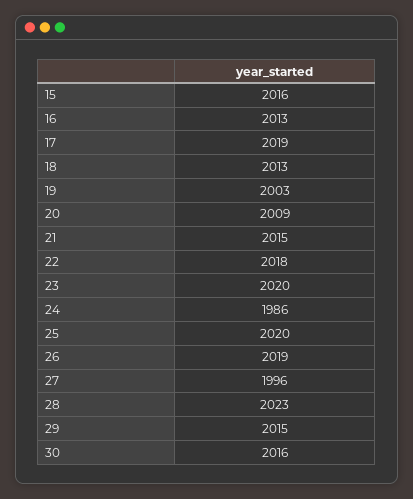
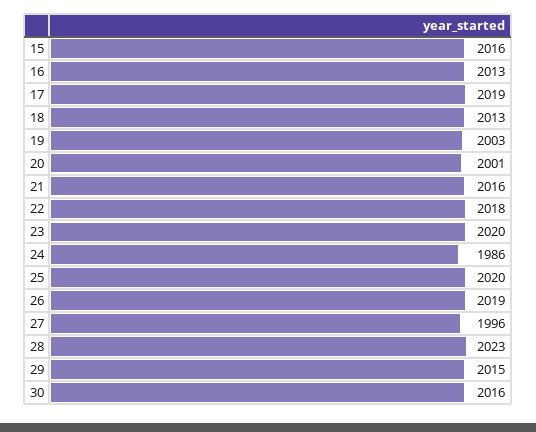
  {
    "15": 2016,
    "16": 2013,
    "17": 2019,
    "18": 2013,
    "19": 2003,
-   "20": 2009,
+   "20": 2001,
-   "21": 2015,
+   "21": 2016,
    "22": 2018,
    "23": 2020,
    "24": 1986,
    "25": 2020,
    "26": 2019,
    "27": 1996,
    "28": 2023,
    "29": 2015,
    "30": 2016
  }

